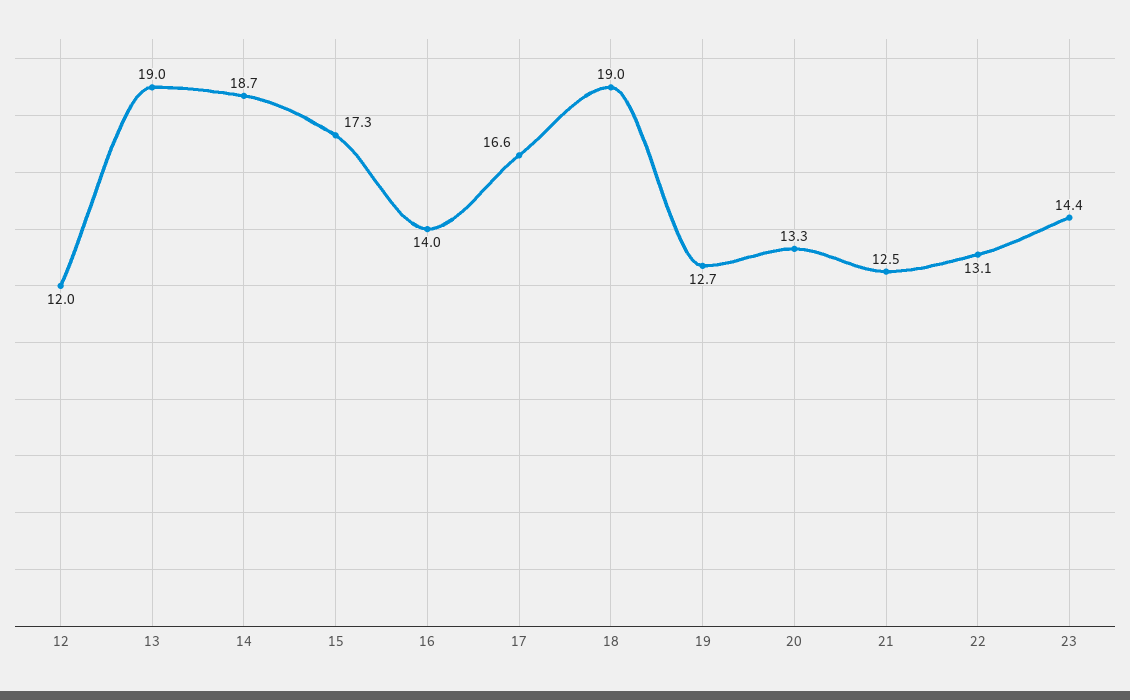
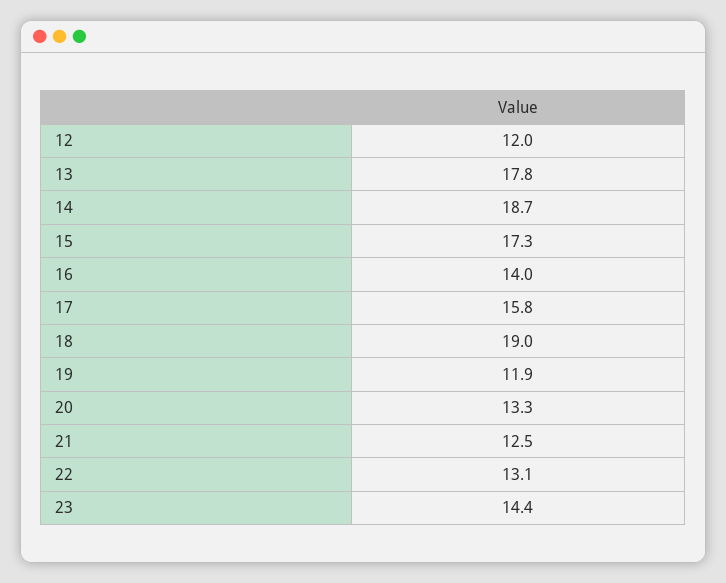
  {
    "12": 12,
-   "13": 19,
+   "13": 17.8,
    "14": 18.7,
    "15": 17.3,
    "16": 14,
-   "17": 16.6,
+   "17": 15.8,
    "18": 19,
-   "19": 12.7,
+   "19": 11.9,
    "20": 13.3,
    "21": 12.5,
    "22": 13.1,
    "23": 14.4
  }

